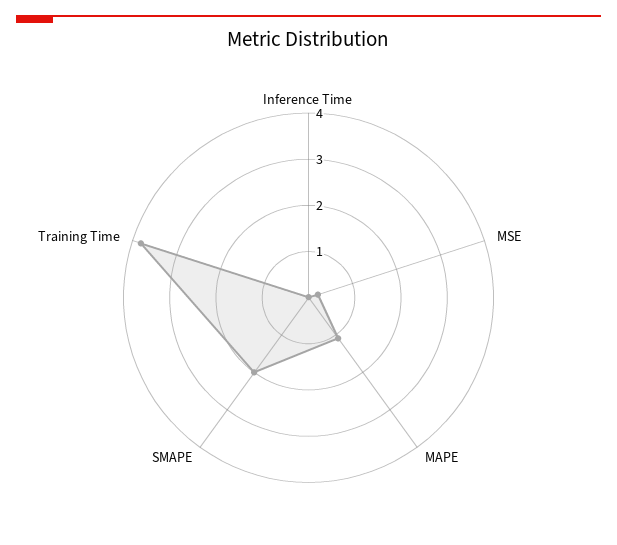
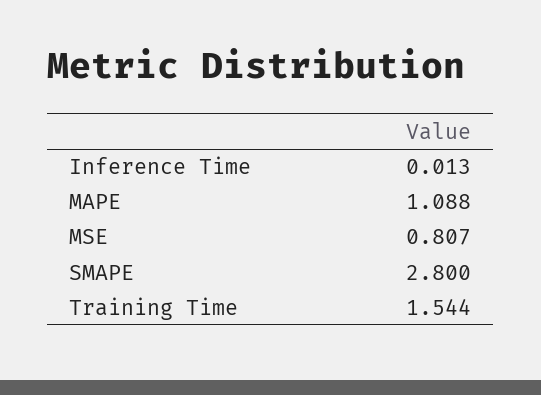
  {
    "Inference Time": 0.013,
-   "MSE": 0.2,
+   "MSE": 0.807,
    "MAPE": 1.088,
-   "SMAPE": 2,
+   "SMAPE": 2.8,
-   "Training Time": 3.8
+   "Training Time": 1.544
  }

